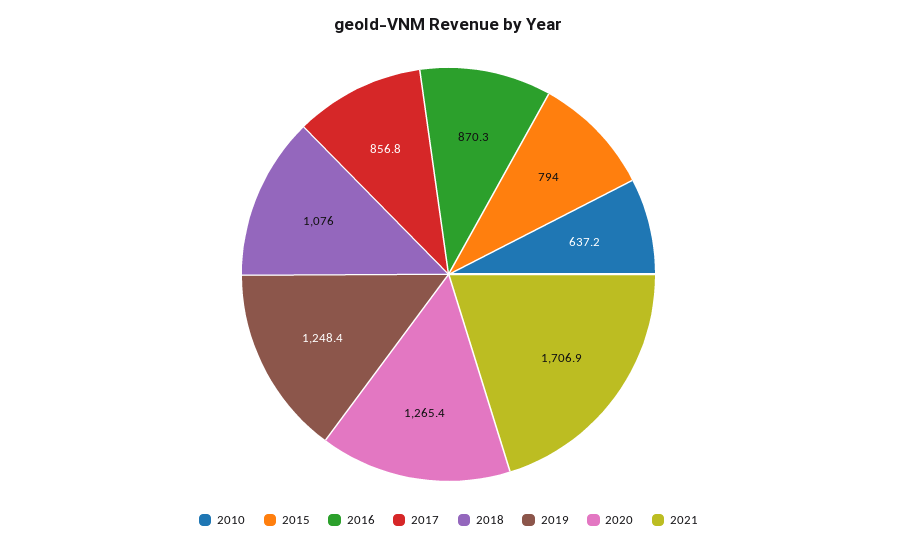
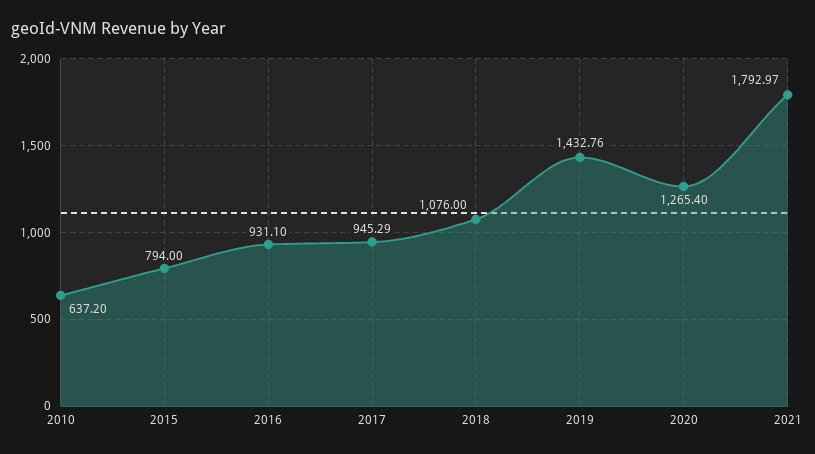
  {
    "2010": 637.2,
    "2015": 794,
-   "2016": 870.3,
+   "2016": 931.1,
-   "2017": 856.8,
+   "2017": 945.29,
    "2018": 1076,
-   "2019": 1248.4,
+   "2019": 1432.76,
    "2020": 1265.4,
-   "2021": 1706.9
+   "2021": 1792.97
  }

